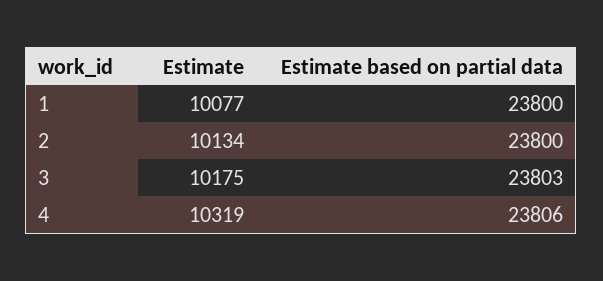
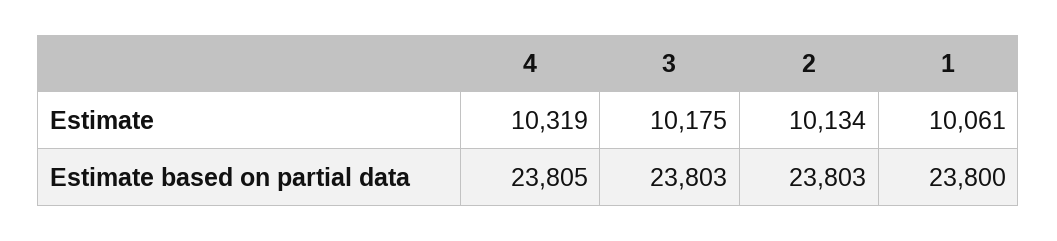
  {
    "Estimate": {
-     "1": 10077,
+     "1": 10061,
      "2": 10134,
      "3": 10175,
      "4": 10319
    },
    "Estimate based on partial data": {
      "1": 23800,
-     "2": 23800,
+     "2": 23803,
      "3": 23803,
-     "4": 23806
+     "4": 23805
    }
  }

